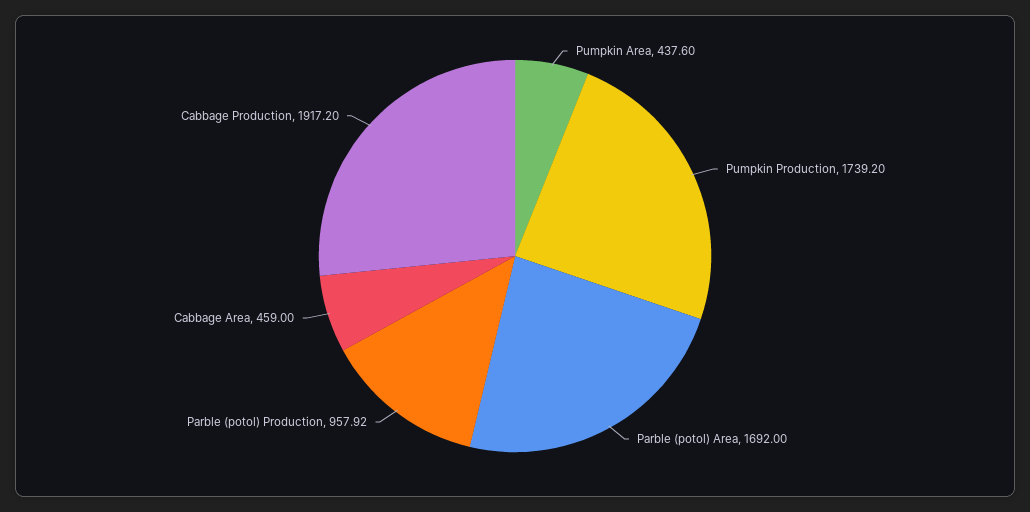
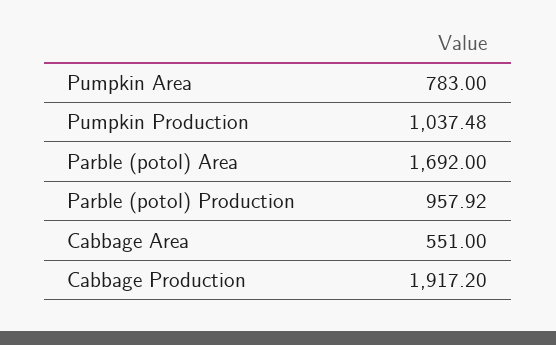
  {
-   "Pumpkin Area": 437.6,
+   "Pumpkin Area": 783,
-   "Pumpkin Production": 1739.2,
+   "Pumpkin Production": 1037.48,
    "Parble (potol) Area": 1692,
    "Parble (potol) Production": 957.92,
-   "Cabbage Area": 459,
+   "Cabbage Area": 551,
    "Cabbage Production": 1917.2
  }

